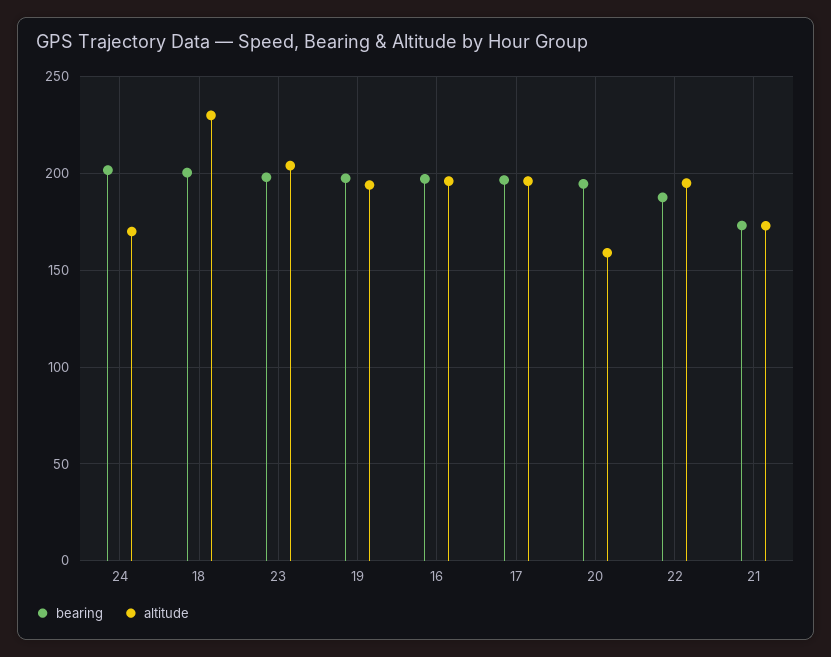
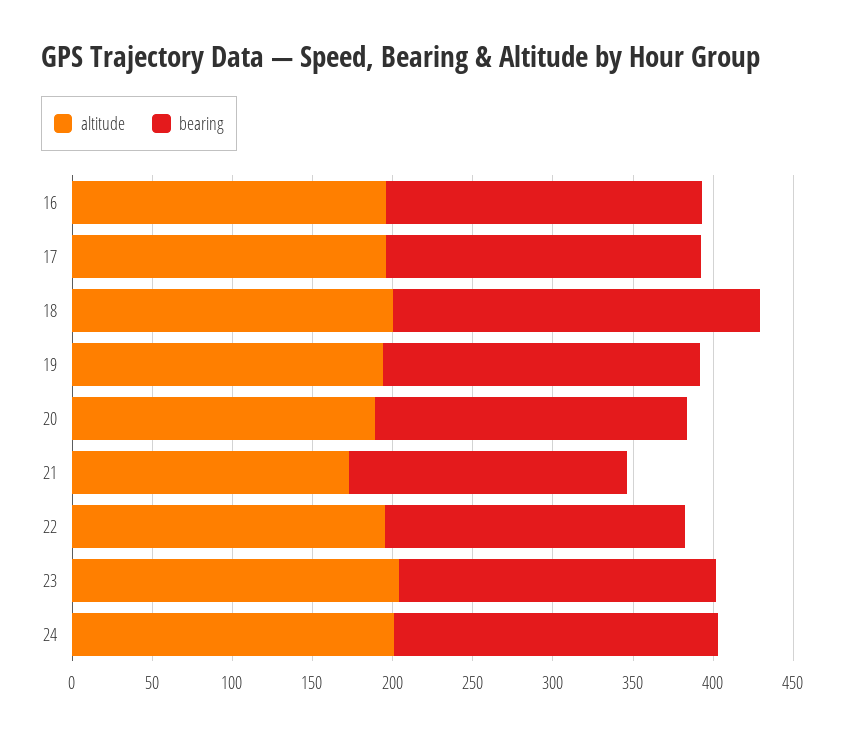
  {
    "bearing": {
      "24": 200,
-     "18": 200,
+     "18": 230,
      "23": 200,
      "19": 200,
      "16": 195,
      "17": 195,
      "20": 195,
      "22": 190,
      "21": 175
    },
    "altitude": {
-     "24": 170,
+     "24": 200,
-     "18": 230,
+     "18": 200,
      "23": 205,
      "19": 195,
      "16": 195,
      "17": 195,
-     "20": 160,
+     "20": 190,
      "22": 195,
      "21": 175
    }
  }

